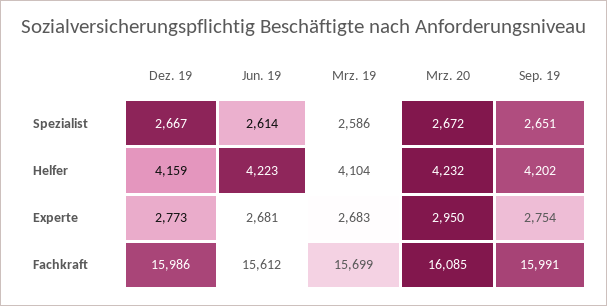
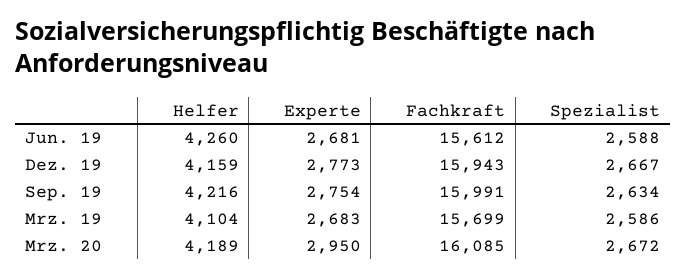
  {
    "Dez. 19": {
      "Spezialist": 2667,
      "Helfer": 4159,
      "Experte": 2773,
-     "Fachkraft": 15986
+     "Fachkraft": 15943
    },
    "Jun. 19": {
-     "Spezialist": 2614,
+     "Spezialist": 2588,
-     "Helfer": 4223,
+     "Helfer": 4260,
      "Experte": 2681,
      "Fachkraft": 15612
    },
    "Mrz. 19": {
      "Spezialist": 2586,
      "Helfer": 4104,
      "Experte": 2683,
      "Fachkraft": 15699
    },
    "Mrz. 20": {
      "Spezialist": 2672,
-     "Helfer": 4232,
+     "Helfer": 4189,
      "Experte": 2950,
      "Fachkraft": 16085
    },
    "Sep. 19": {
-     "Spezialist": 2651,
+     "Spezialist": 2634,
-     "Helfer": 4202,
+     "Helfer": 4216,
      "Experte": 2754,
      "Fachkraft": 15991
    }
  }

